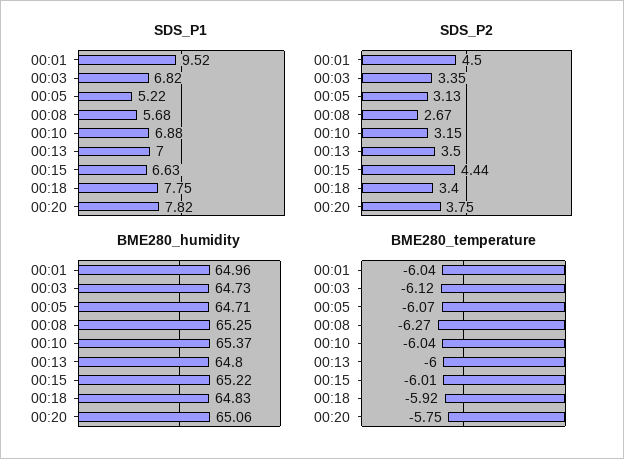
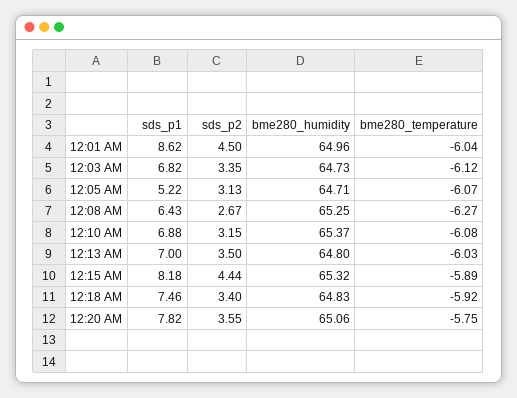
  {
    "SDS_P1": {
-     "00:01": 9.52,
+     "00:01": 8.62,
      "00:03": 6.82,
      "00:05": 5.22,
-     "00:08": 5.68,
+     "00:08": 6.43,
      "00:10": 6.88,
      "00:13": 7,
-     "00:15": 6.63,
+     "00:15": 8.18,
-     "00:18": 7.75,
+     "00:18": 7.46,
      "00:20": 7.82
    },
    "SDS_P2": {
      "00:01": 4.5,
      "00:03": 3.35,
      "00:05": 3.13,
      "00:08": 2.67,
      "00:10": 3.15,
      "00:13": 3.5,
      "00:15": 4.44,
      "00:18": 3.4,
-     "00:20": 3.75
+     "00:20": 3.55
    },
    "BME280_humidity": {
      "00:01": 64.96,
      "00:03": 64.73,
      "00:05": 64.71,
      "00:08": 65.25,
      "00:10": 65.37,
      "00:13": 64.8,
-     "00:15": 65.22,
+     "00:15": 65.32,
      "00:18": 64.83,
      "00:20": 65.06
    },
    "BME280_temperature": {
      "00:01": -6.04,
      "00:03": -6.12,
      "00:05": -6.07,
      "00:08": -6.27,
-     "00:10": -6.04,
+     "00:10": -6.08,
-     "00:13": -6,
+     "00:13": -6.03,
-     "00:15": -6.01,
+     "00:15": -5.89,
      "00:18": -5.92,
      "00:20": -5.75
    }
  }

